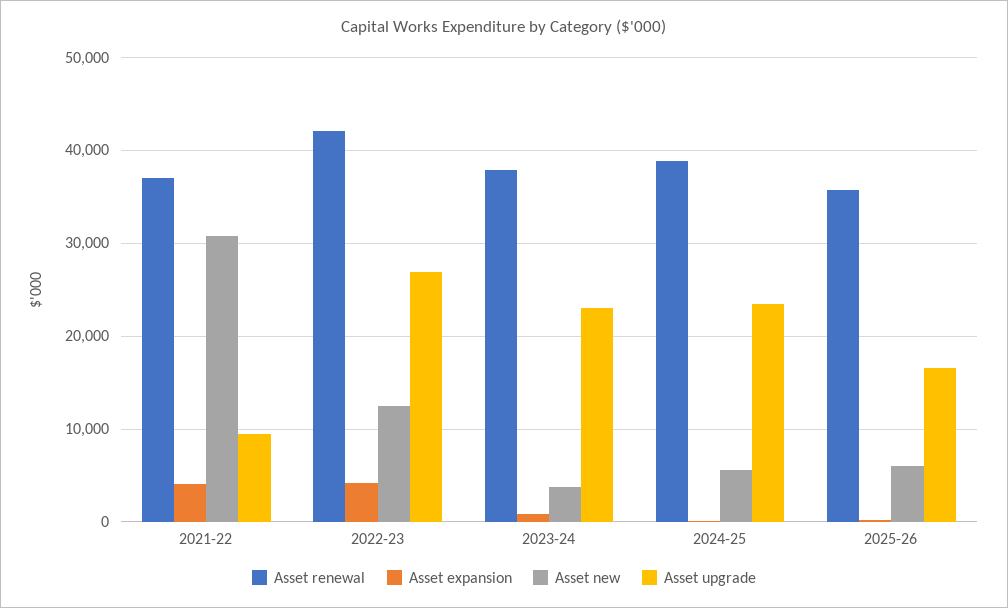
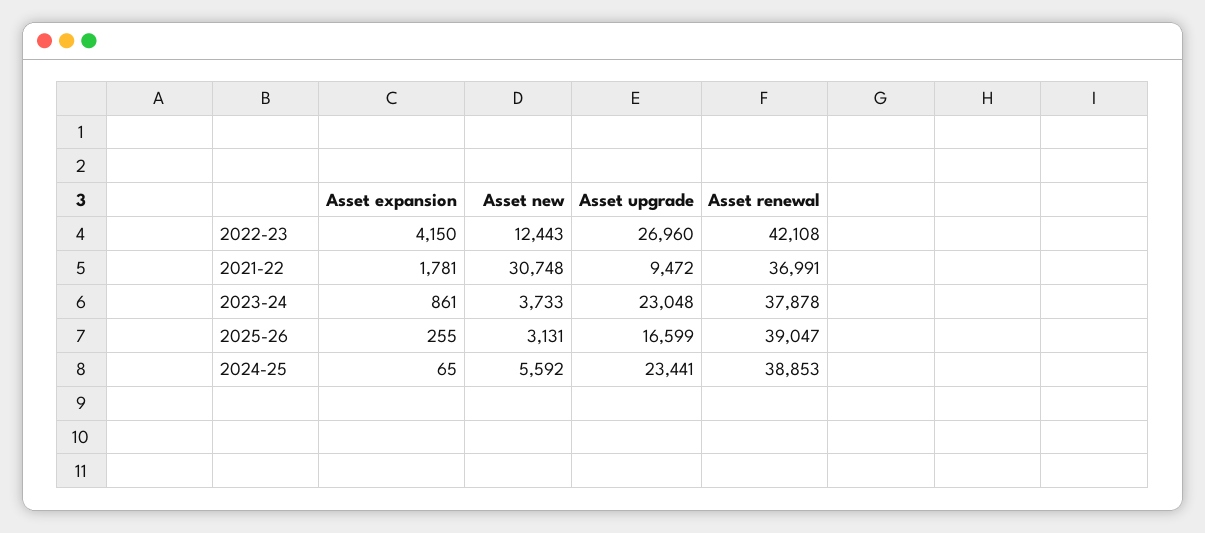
  {
    "Asset renewal": {
      "2021-22": 36991,
      "2022-23": 42108,
      "2023-24": 37878,
      "2024-25": 38853,
-     "2025-26": 36000
+     "2025-26": 39047
    },
    "Asset expansion": {
-     "2021-22": 4000,
+     "2021-22": 1781,
      "2022-23": 4150,
      "2023-24": 861,
      "2024-25": 65,
      "2025-26": 255
    },
    "Asset new": {
      "2021-22": 30748,
      "2022-23": 12443,
      "2023-24": 3733,
      "2024-25": 5592,
-     "2025-26": 6000
+     "2025-26": 3131
    },
    "Asset upgrade": {
      "2021-22": 9472,
      "2022-23": 26960,
      "2023-24": 23048,
      "2024-25": 23441,
      "2025-26": 16599
    }
  }

